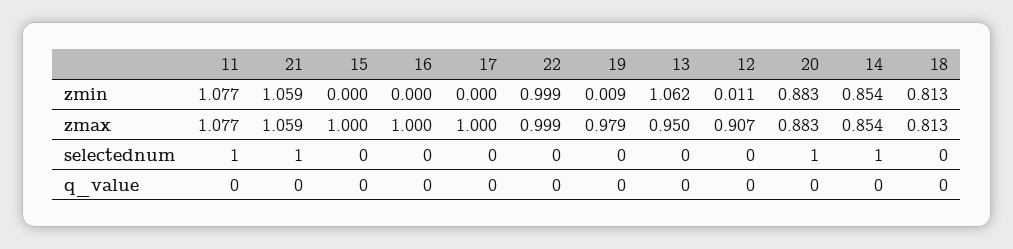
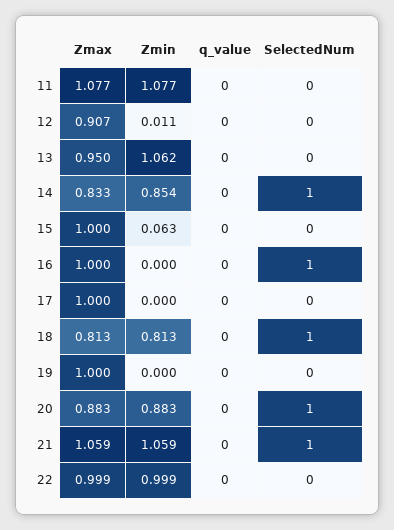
  {
    "11": {
      "zmin": 1.077,
      "zmax": 1.077,
-     "selectednum": 1,
+     "selectednum": 0,
      "q_value": 0
    },
    "21": {
      "zmin": 1.059,
      "zmax": 1.059,
      "selectednum": 1,
      "q_value": 0
    },
    "15": {
-     "zmin": 0,
+     "zmin": 0.063,
      "zmax": 1,
      "selectednum": 0,
      "q_value": 0
    },
    "16": {
      "zmin": 0,
      "zmax": 1,
-     "selectednum": 0,
+     "selectednum": 1,
      "q_value": 0
    },
    "17": {
      "zmin": 0,
      "zmax": 1,
      "selectednum": 0,
      "q_value": 0
    },
    "22": {
      "zmin": 0.999,
      "zmax": 0.999,
      "selectednum": 0,
      "q_value": 0
    },
    "19": {
-     "zmin": 0.009,
+     "zmin": 0,
-     "zmax": 0.979,
+     "zmax": 1,
      "selectednum": 0,
      "q_value": 0
    },
    "13": {
      "zmin": 1.062,
      "zmax": 0.95,
      "selectednum": 0,
      "q_value": 0
    },
    "12": {
      "zmin": 0.011,
      "zmax": 0.907,
      "selectednum": 0,
      "q_value": 0
    },
    "20": {
      "zmin": 0.883,
      "zmax": 0.883,
      "selectednum": 1,
      "q_value": 0
    },
    "14": {
      "zmin": 0.854,
-     "zmax": 0.854,
+     "zmax": 0.833,
      "selectednum": 1,
      "q_value": 0
    },
    "18": {
      "zmin": 0.813,
      "zmax": 0.813,
-     "selectednum": 0,
+     "selectednum": 1,
      "q_value": 0
    }
  }

